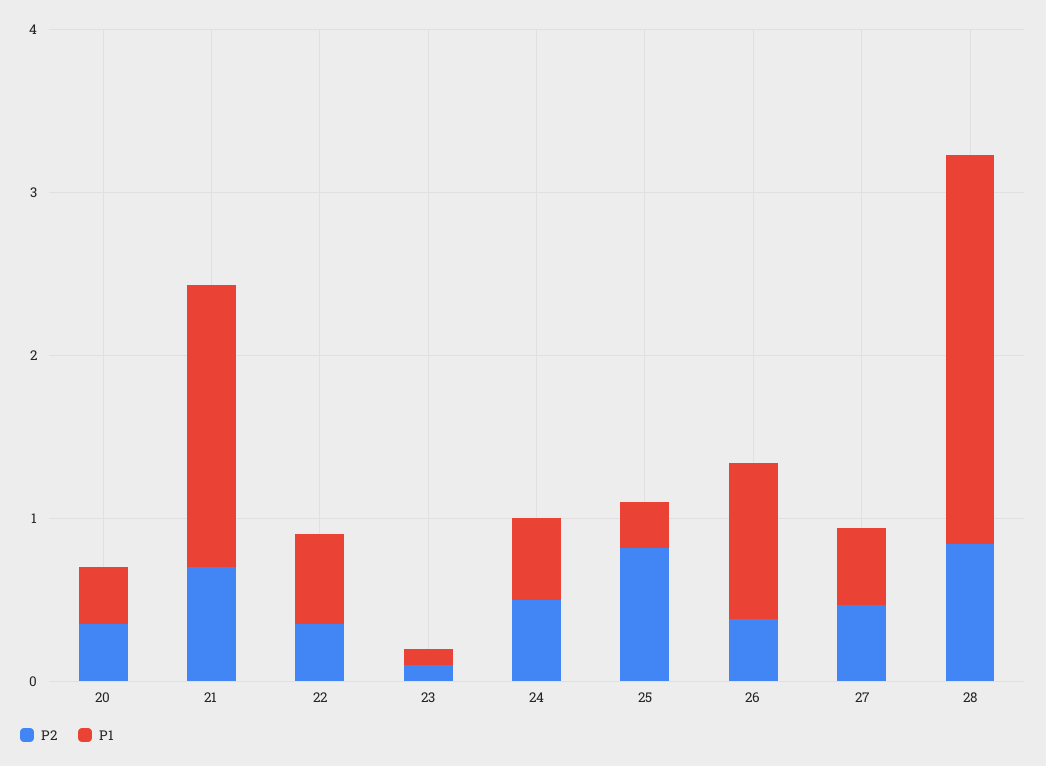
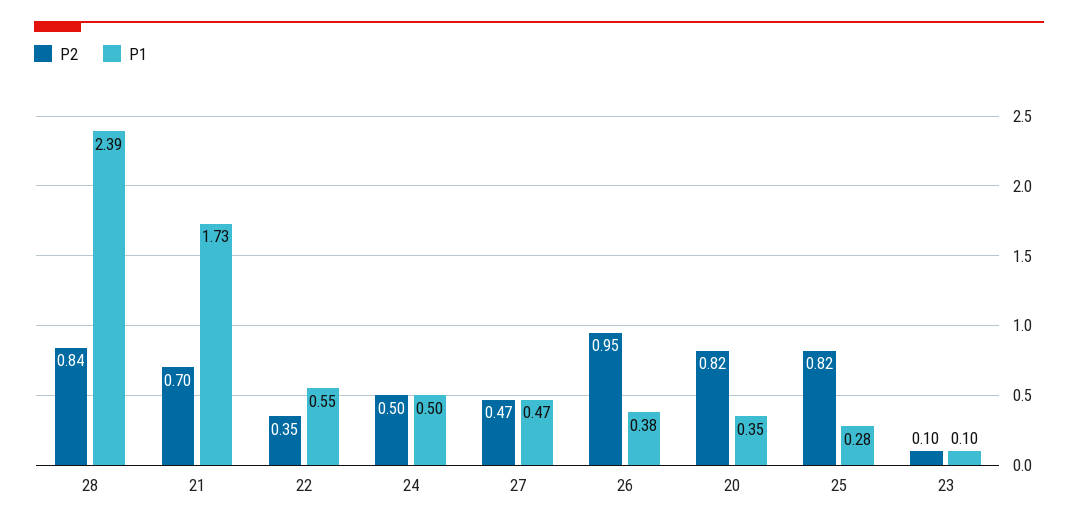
  {
    "P2": {
-     "20": 0.4,
+     "20": 0.82,
      "21": 0.7,
      "22": 0.35,
      "23": 0.1,
      "24": 0.5,
      "25": 0.82,
-     "26": 0.4,
+     "26": 0.95,
      "27": 0.47,
      "28": 0.84
    },
    "P1": {
      "20": 0.35,
      "21": 1.73,
      "22": 0.55,
      "23": 0.1,
      "24": 0.5,
      "25": 0.28,
-     "26": 1,
+     "26": 0.38,
      "27": 0.47,
      "28": 2.39
    }
  }

